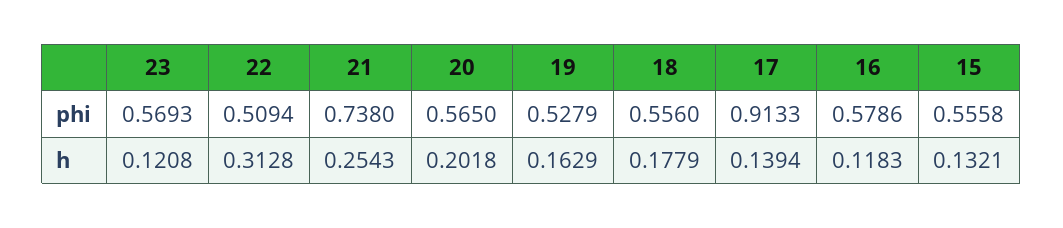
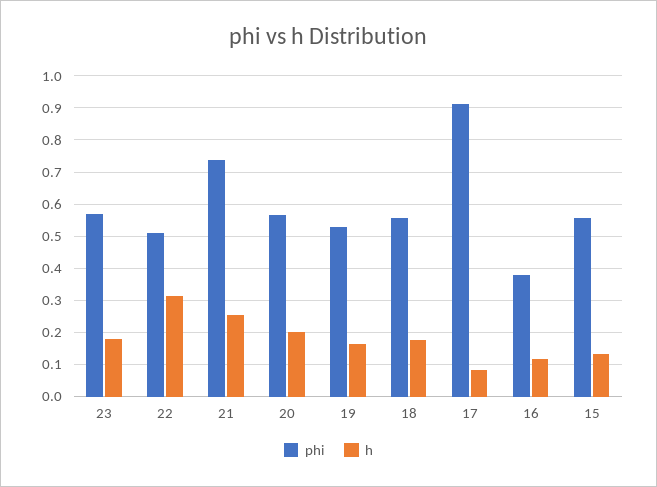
  {
    "phi": {
      "23": 0.5693,
      "22": 0.5094,
      "21": 0.738,
      "20": 0.565,
      "19": 0.5279,
      "18": 0.556,
      "17": 0.9133,
-     "16": 0.5786,
+     "16": 0.38,
      "15": 0.5558
    },
    "h": {
-     "23": 0.1208,
+     "23": 0.18,
      "22": 0.3128,
      "21": 0.2543,
      "20": 0.2018,
      "19": 0.1629,
      "18": 0.1779,
-     "17": 0.1394,
+     "17": 0.08,
      "16": 0.1183,
      "15": 0.1321
    }
  }

